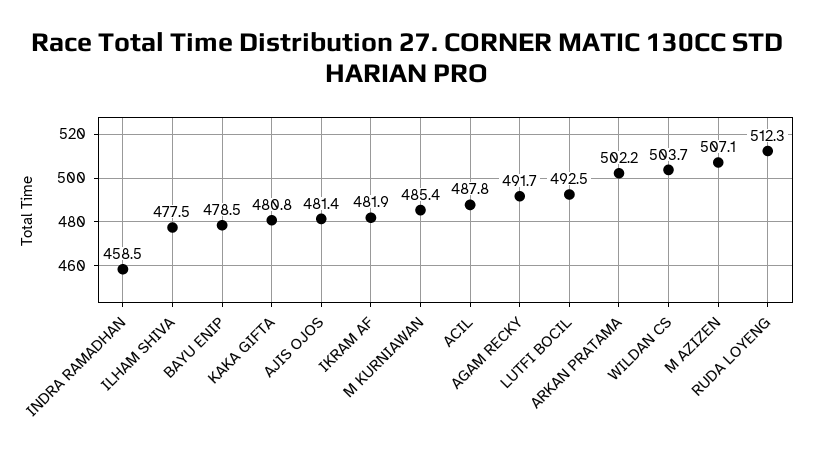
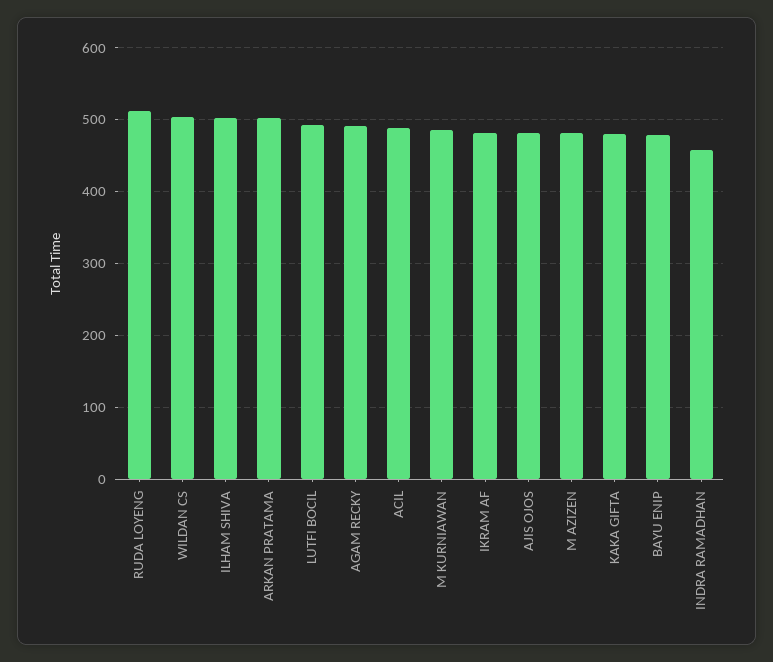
  {
    "INDRA RAMADHAN": 458.5,
-   "ILHAM SHIVA": 477.5,
+   "ILHAM SHIVA": 500,
    "BAYU ENIP": 478.5,
    "KAKA GIFTA": 480.8,
    "AJIS OJOS": 481.4,
    "IKRAM AF": 481.9,
    "M KURNIAWAN": 485.4,
    "ACIL": 487.8,
    "AGAM RECKY": 491.7,
    "LUTFI BOCIL": 492.5,
    "ARKAN PRATAMA": 502.2,
    "WILDAN CS": 503.7,
-   "M AZIZEN": 507.1,
+   "M AZIZEN": 480,
    "RUDA LOYENG": 512.3
  }

